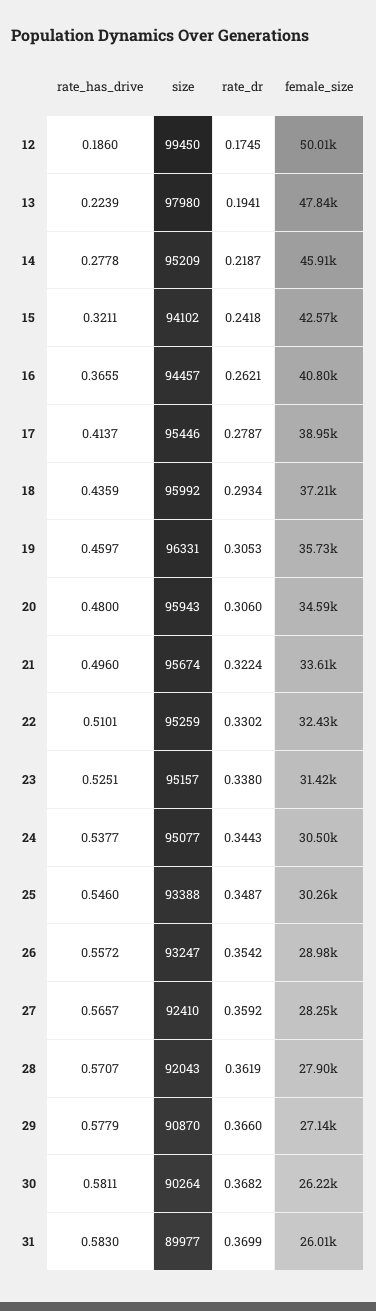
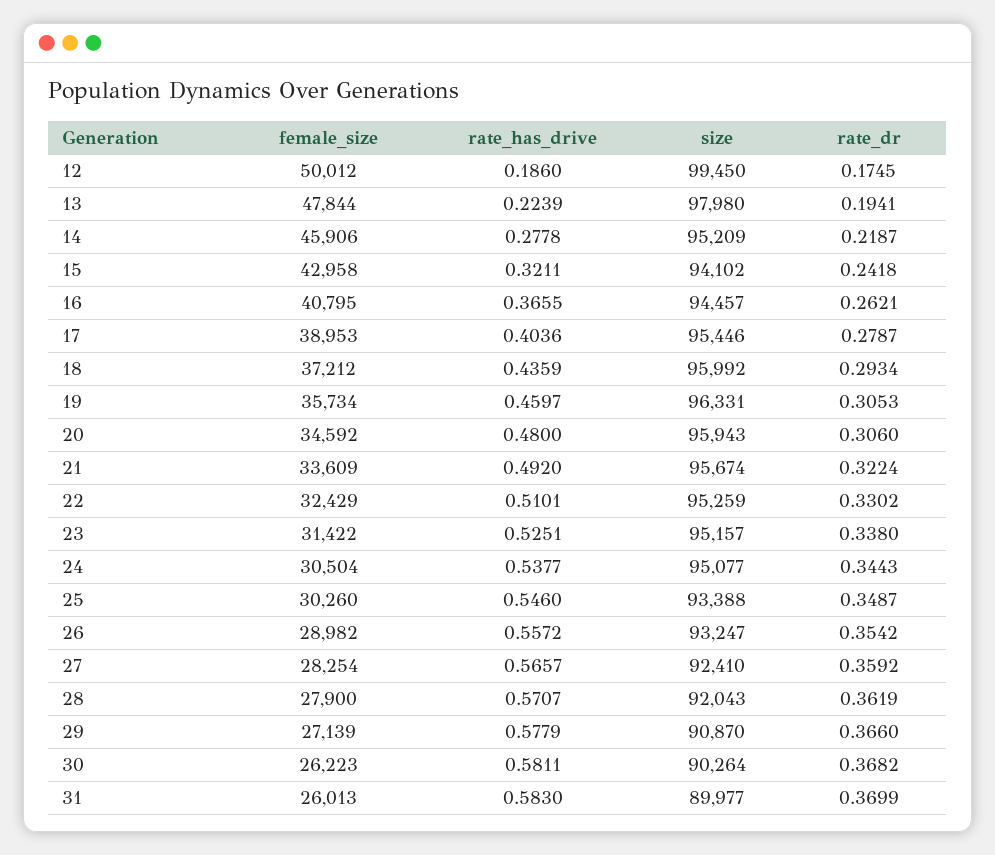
  {
    "rate_has_drive": {
      "12": 0.186,
      "13": 0.2239,
      "14": 0.2778,
      "15": 0.3211,
      "16": 0.3655,
-     "17": 0.4137,
+     "17": 0.4036,
      "18": 0.4359,
      "19": 0.4597,
      "20": 0.48,
-     "21": 0.496,
+     "21": 0.492,
      "22": 0.5101,
      "23": 0.5251,
      "24": 0.5377,
      "25": 0.546,
      "26": 0.5572,
      "27": 0.5657,
      "28": 0.5707,
      "29": 0.5779,
      "30": 0.5811,
      "31": 0.583
    },
    "size": {
      "12": 99450,
      "13": 97980,
      "14": 95209,
      "15": 94102,
      "16": 94457,
      "17": 95446,
      "18": 95992,
      "19": 96331,
      "20": 95943,
      "21": 95674,
      "22": 95259,
      "23": 95157,
      "24": 95077,
      "25": 93388,
      "26": 93247,
      "27": 92410,
      "28": 92043,
      "29": 90870,
      "30": 90264,
      "31": 89977
    },
    "rate_dr": {
      "12": 0.1745,
      "13": 0.1941,
      "14": 0.2187,
      "15": 0.2418,
      "16": 0.2621,
      "17": 0.2787,
      "18": 0.2934,
      "19": 0.3053,
      "20": 0.306,
      "21": 0.3224,
      "22": 0.3302,
      "23": 0.338,
      "24": 0.3443,
      "25": 0.3487,
      "26": 0.3542,
      "27": 0.3592,
      "28": 0.3619,
      "29": 0.366,
      "30": 0.3682,
      "31": 0.3699
    },
    "female_size": {
      "12": 50012,
      "13": 47844,
      "14": 45906,
-     "15": 42570,
+     "15": 42958,
      "16": 40795,
      "17": 38953,
      "18": 37212,
      "19": 35734,
      "20": 34592,
      "21": 33609,
      "22": 32429,
      "23": 31422,
      "24": 30504,
      "25": 30260,
      "26": 28982,
      "27": 28254,
      "28": 27900,
      "29": 27139,
      "30": 26223,
      "31": 26013
    }
  }

